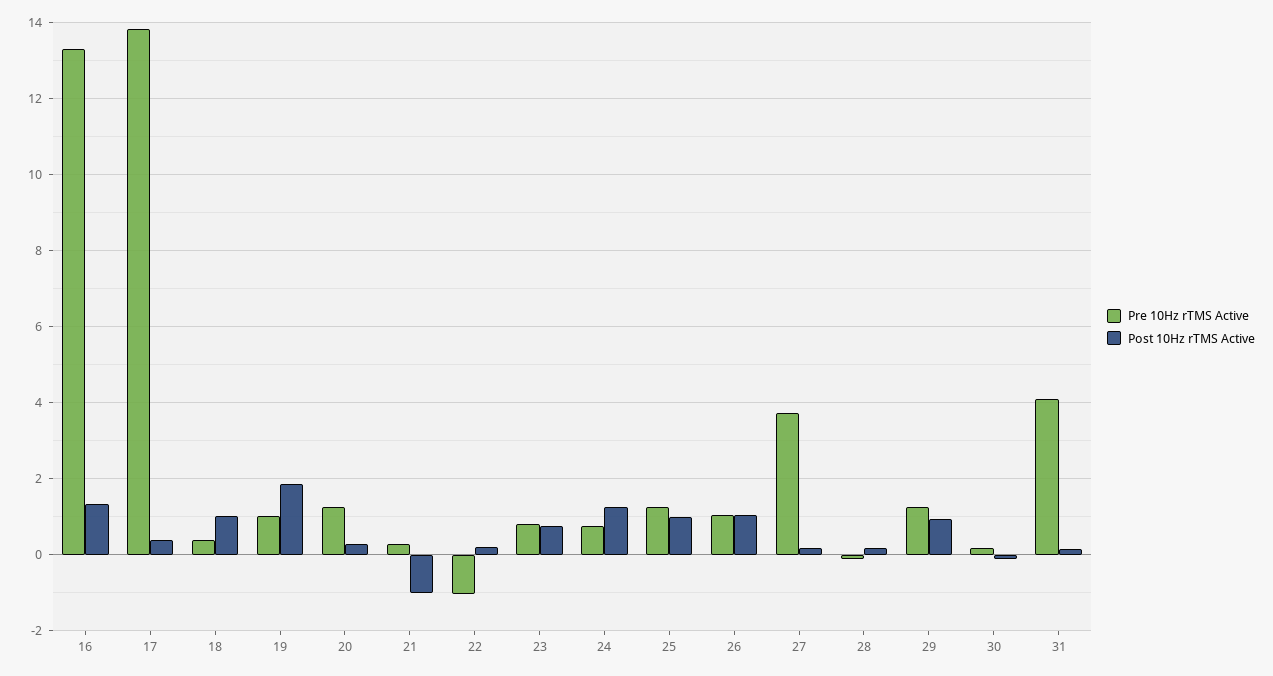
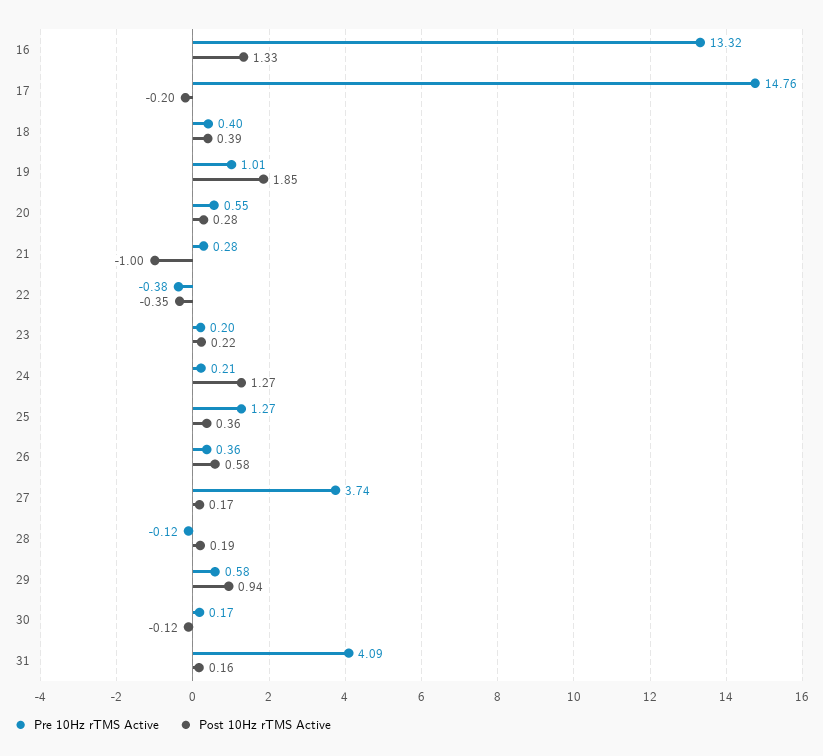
  {
    "Pre 10Hz rTMS Active": {
      "16": 13.32,
-     "17": 13.8,
+     "17": 14.76,
      "18": 0.4,
      "19": 1.01,
-     "20": 1.2,
+     "20": 0.55,
      "21": 0.28,
-     "22": -1,
+     "22": -0.38,
-     "23": 0.8,
+     "23": 0.2,
-     "24": 0.8,
+     "24": 0.21,
      "25": 1.27,
-     "26": 1,
+     "26": 0.36,
      "27": 3.74,
      "28": -0.12,
-     "29": 1.2,
+     "29": 0.58,
      "30": 0.17,
      "31": 4.09
    },
    "Post 10Hz rTMS Active": {
      "16": 1.33,
-     "17": 0.4,
+     "17": -0.2,
-     "18": 1,
+     "18": 0.39,
      "19": 1.85,
      "20": 0.28,
      "21": -1,
-     "22": 0.2,
+     "22": -0.35,
-     "23": 0.8,
+     "23": 0.22,
      "24": 1.27,
-     "25": 1,
+     "25": 0.36,
-     "26": 1,
+     "26": 0.58,
      "27": 0.17,
      "28": 0.19,
      "29": 0.94,
      "30": -0.12,
      "31": 0.16
    }
  }

